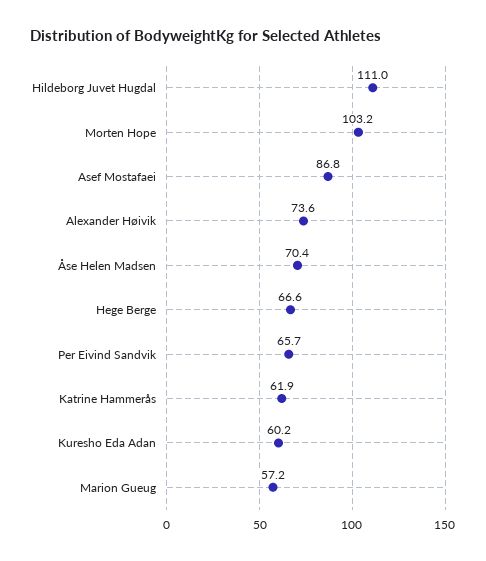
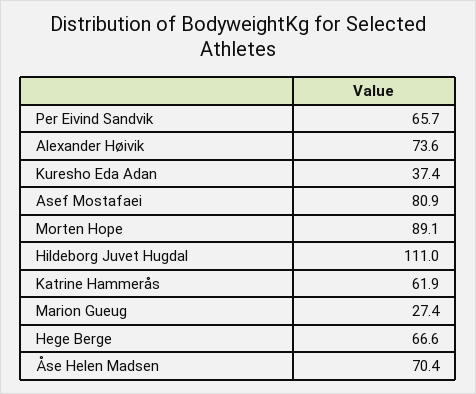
  {
    "Hildeborg Juvet Hugdal": 111,
-   "Morten Hope": 103.2,
+   "Morten Hope": 89.1,
-   "Asef Mostafaei": 86.8,
+   "Asef Mostafaei": 80.9,
    "Alexander Høivik": 73.6,
    "Åse Helen Madsen": 70.4,
    "Hege Berge": 66.6,
    "Per Eivind Sandvik": 65.7,
    "Katrine Hammerås": 61.9,
-   "Kuresho Eda Adan": 60.2,
+   "Kuresho Eda Adan": 37.4,
-   "Marion Gueug": 57.2
+   "Marion Gueug": 27.4
  }

